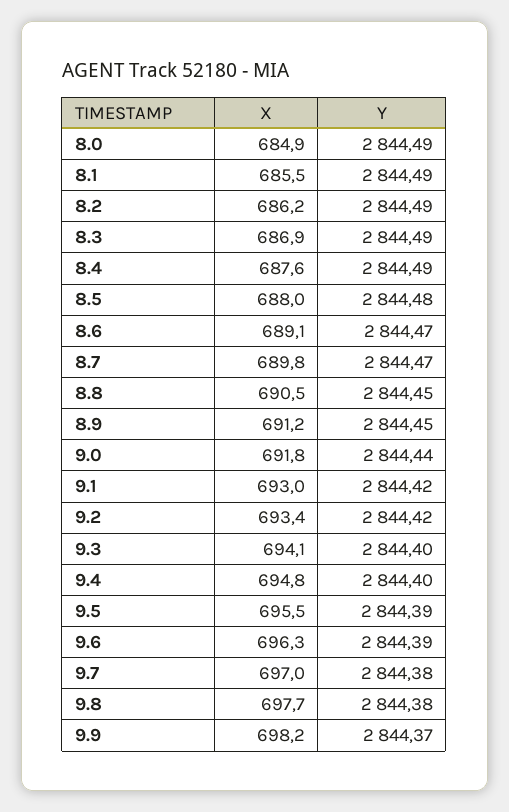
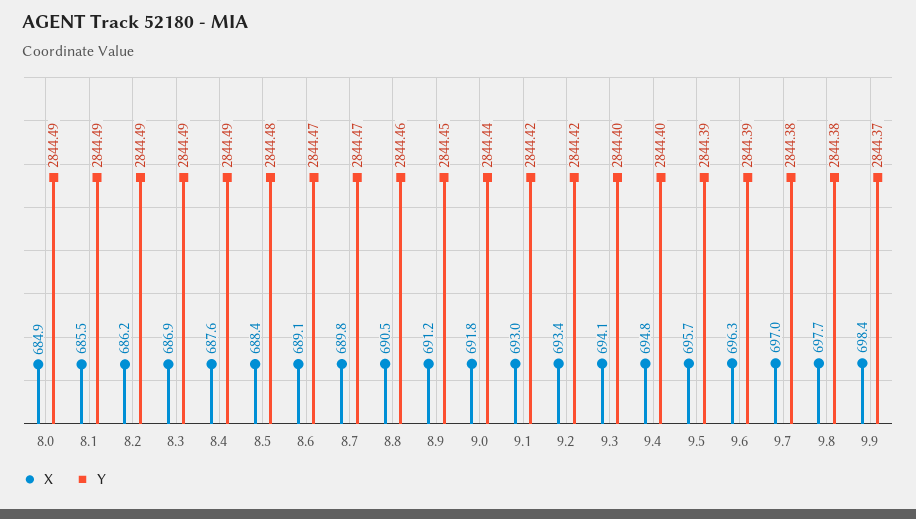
  {
    "X": {
      "8.0": 684.9,
      "8.1": 685.5,
      "8.2": 686.2,
      "8.3": 686.9,
      "8.4": 687.6,
-     "8.5": 688,
+     "8.5": 688.4,
      "8.6": 689.1,
      "8.7": 689.8,
      "8.8": 690.5,
      "8.9": 691.2,
      "9.0": 691.8,
      "9.1": 693,
      "9.2": 693.4,
      "9.3": 694.1,
      "9.4": 694.8,
-     "9.5": 695.5,
+     "9.5": 695.7,
      "9.6": 696.3,
      "9.7": 697,
      "9.8": 697.7,
-     "9.9": 698.2
+     "9.9": 698.4
    },
    "Y": {
      "8.0": 2844.49,
      "8.1": 2844.49,
      "8.2": 2844.49,
      "8.3": 2844.49,
      "8.4": 2844.49,
      "8.5": 2844.48,
      "8.6": 2844.47,
      "8.7": 2844.47,
-     "8.8": 2844.45,
+     "8.8": 2844.46,
      "8.9": 2844.45,
      "9.0": 2844.44,
      "9.1": 2844.42,
      "9.2": 2844.42,
      "9.3": 2844.4,
      "9.4": 2844.4,
      "9.5": 2844.39,
      "9.6": 2844.39,
      "9.7": 2844.38,
      "9.8": 2844.38,
      "9.9": 2844.37
    }
  }

